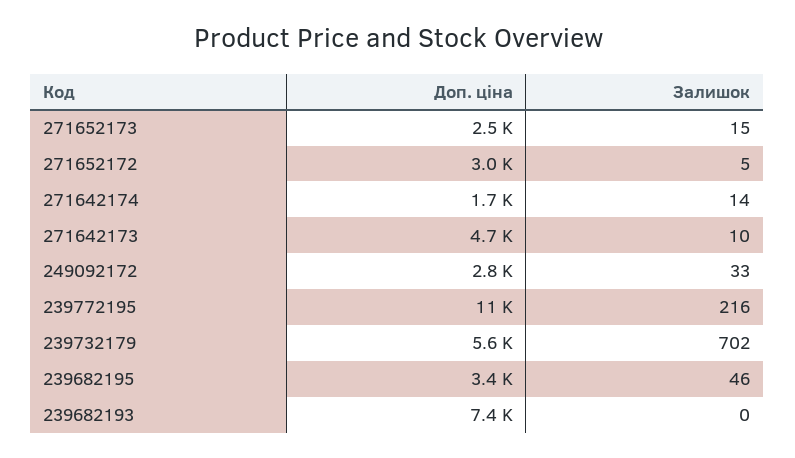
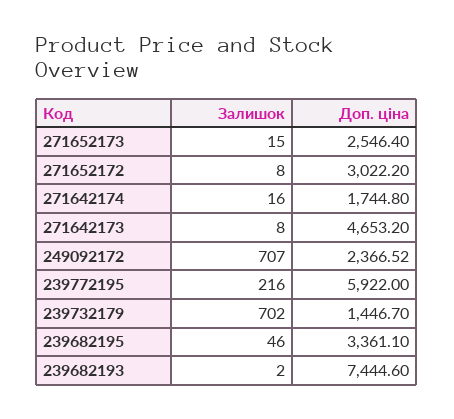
  {
    "Доп. ціна": {
      "271652173": 2546.4,
      "271652172": 3022.2,
      "271642174": 1744.8,
      "271642173": 4653.2,
-     "249092172": 2800,
+     "249092172": 2366.52,
-     "239772195": 11000,
+     "239772195": 5922,
-     "239732179": 5600,
+     "239732179": 1446.7,
      "239682195": 3361.1,
      "239682193": 7444.6
    },
    "Залишок": {
      "271652173": 15,
-     "271652172": 5,
+     "271652172": 8,
-     "271642174": 14,
+     "271642174": 16,
-     "271642173": 10,
+     "271642173": 8,
-     "249092172": 33,
+     "249092172": 707,
      "239772195": 216,
      "239732179": 702,
      "239682195": 46,
-     "239682193": 0
+     "239682193": 2
    }
  }

